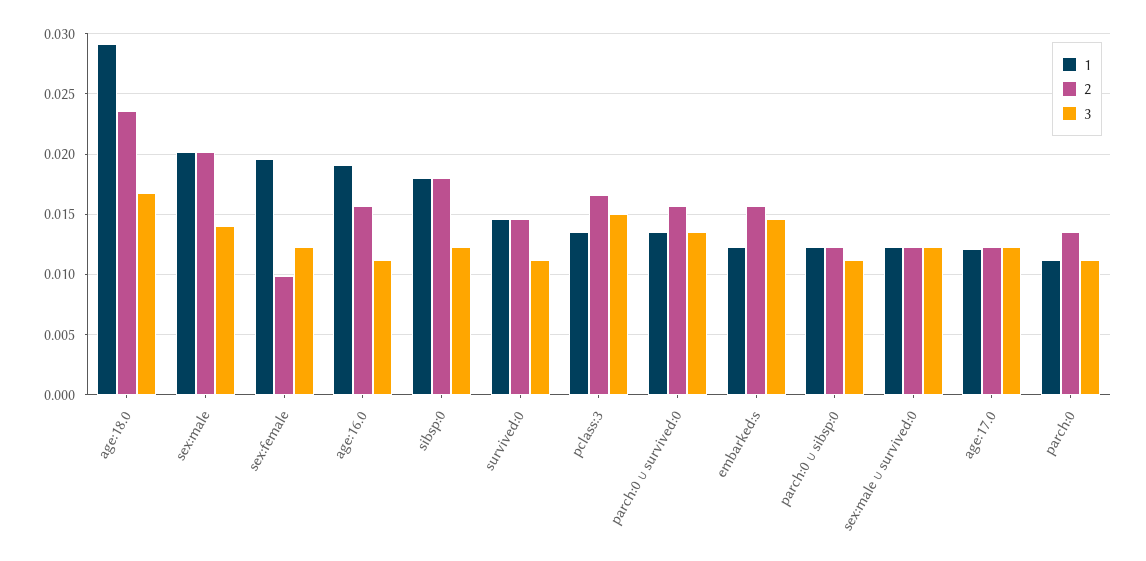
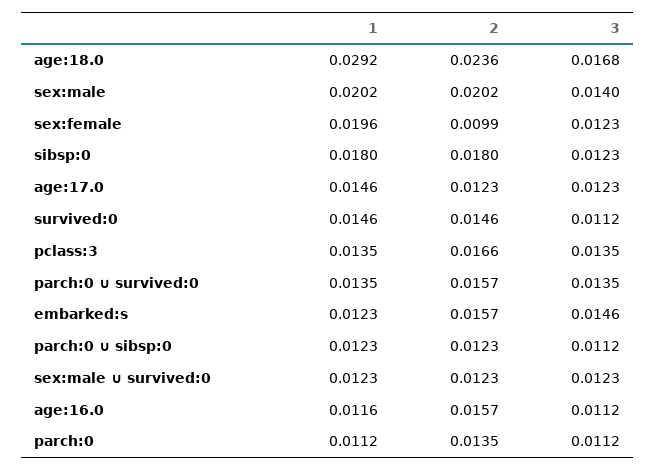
  {
    "1": {
      "age:18.0": 0.0292,
      "sex:male": 0.0202,
      "sex:female": 0.0196,
-     "age:16.0": 0.019,
+     "age:16.0": 0.0116,
      "sibsp:0": 0.018,
      "survived:0": 0.0146,
      "pclass:3": 0.0135,
      "parch:0 ∪ survived:0": 0.0135,
      "embarked:s": 0.0123,
      "parch:0 ∪ sibsp:0": 0.0123,
      "sex:male ∪ survived:0": 0.0123,
-     "age:17.0": 0.012,
+     "age:17.0": 0.0146,
      "parch:0": 0.0112
    },
    "2": {
      "age:18.0": 0.0236,
      "sex:male": 0.0202,
      "sex:female": 0.0099,
      "age:16.0": 0.0157,
      "sibsp:0": 0.018,
      "survived:0": 0.0146,
      "pclass:3": 0.0166,
      "parch:0 ∪ survived:0": 0.0157,
      "embarked:s": 0.0157,
      "parch:0 ∪ sibsp:0": 0.0123,
      "sex:male ∪ survived:0": 0.0123,
      "age:17.0": 0.0123,
      "parch:0": 0.0135
    },
    "3": {
      "age:18.0": 0.0168,
      "sex:male": 0.014,
      "sex:female": 0.0123,
      "age:16.0": 0.0112,
      "sibsp:0": 0.0123,
      "survived:0": 0.0112,
-     "pclass:3": 0.015,
+     "pclass:3": 0.0135,
      "parch:0 ∪ survived:0": 0.0135,
      "embarked:s": 0.0146,
      "parch:0 ∪ sibsp:0": 0.0112,
      "sex:male ∪ survived:0": 0.0123,
      "age:17.0": 0.0123,
      "parch:0": 0.0112
    }
  }

